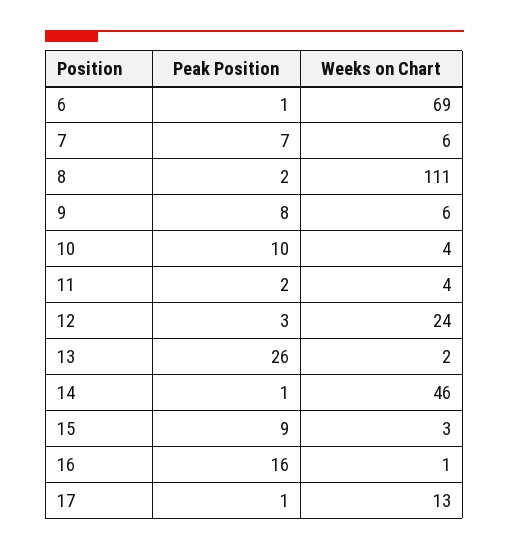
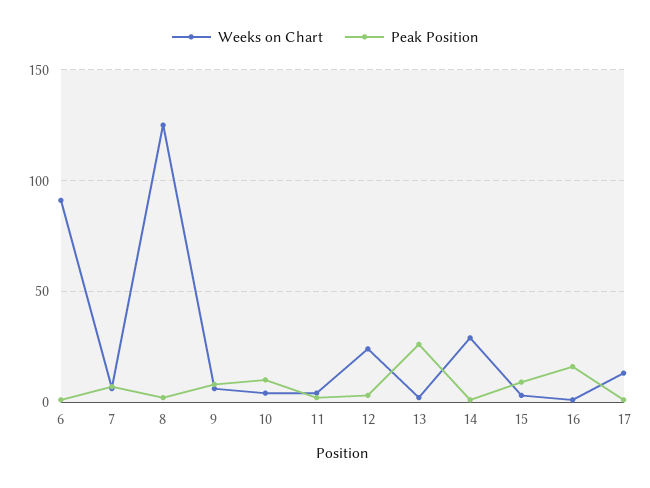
  {
    "Peak Position": {
      "6": 1,
      "7": 7,
      "8": 2,
      "9": 8,
      "10": 10,
      "11": 2,
      "12": 3,
      "13": 26,
      "14": 1,
      "15": 9,
      "16": 16,
      "17": 1
    },
    "Weeks on Chart": {
-     "6": 69,
+     "6": 90,
      "7": 6,
-     "8": 111,
+     "8": 125,
      "9": 6,
      "10": 4,
      "11": 4,
      "12": 24,
      "13": 2,
-     "14": 46,
+     "14": 30,
      "15": 3,
      "16": 1,
      "17": 13
    }
  }

